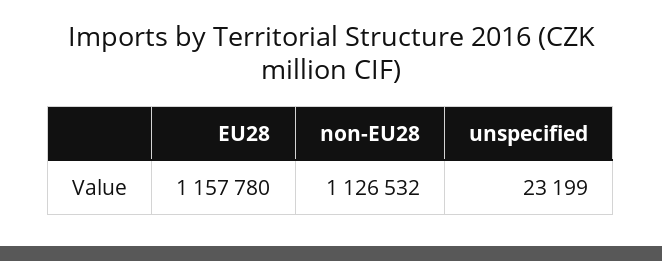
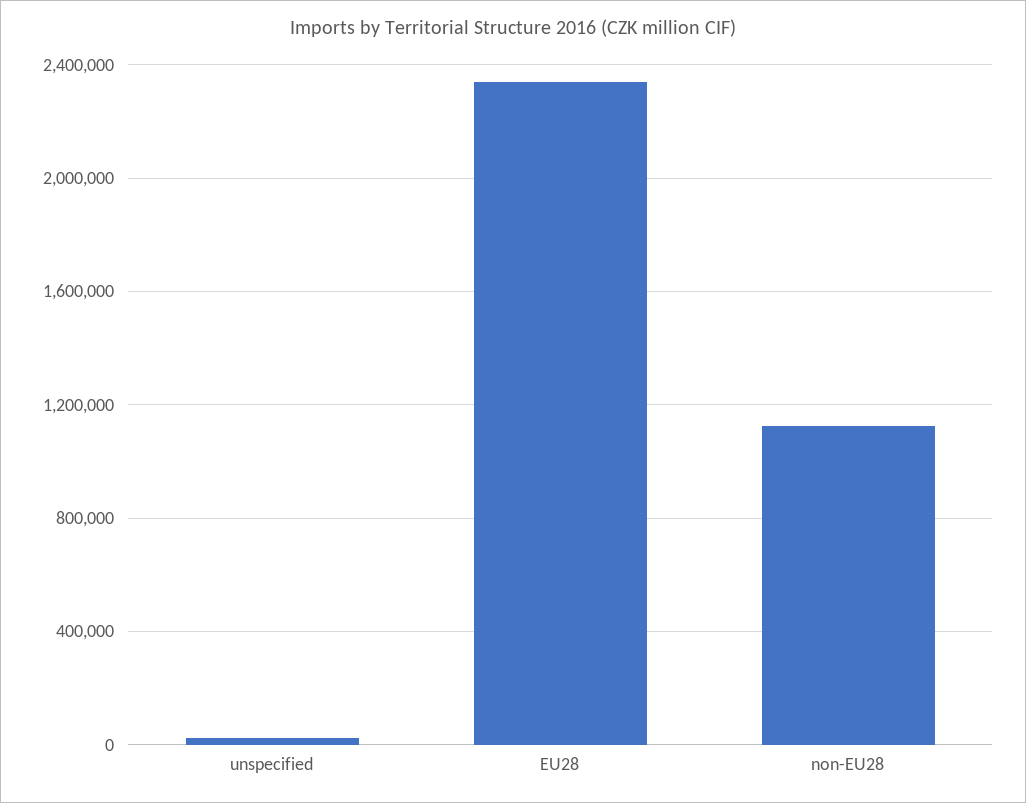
  {
-   "EU28": 1157780,
+   "EU28": 2350000,
    "non-EU28": 1126532,
    "unspecified": 23199
  }

